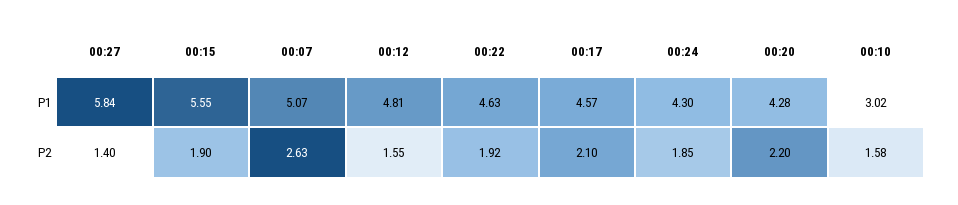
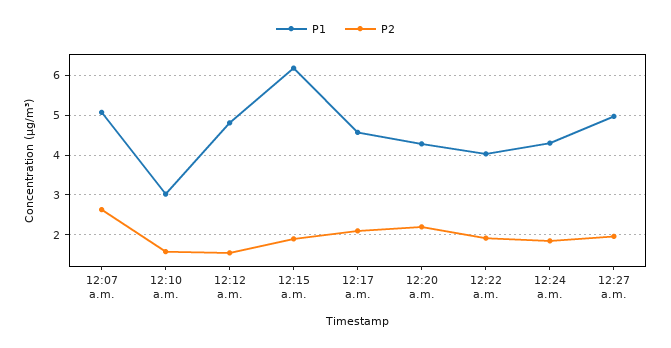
  {
    "P1": {
-     "00:27": 5.84,
+     "00:27": 5,
-     "00:15": 5.55,
+     "00:15": 6.2,
      "00:07": 5.07,
      "00:12": 4.81,
-     "00:22": 4.63,
+     "00:22": 4,
      "00:17": 4.57,
      "00:24": 4.3,
      "00:20": 4.28,
      "00:10": 3.02
    },
    "P2": {
-     "00:27": 1.4,
+     "00:27": 2,
      "00:15": 1.9,
      "00:07": 2.63,
      "00:12": 1.55,
      "00:22": 1.92,
      "00:17": 2.1,
      "00:24": 1.85,
      "00:20": 2.2,
      "00:10": 1.58
    }
  }

